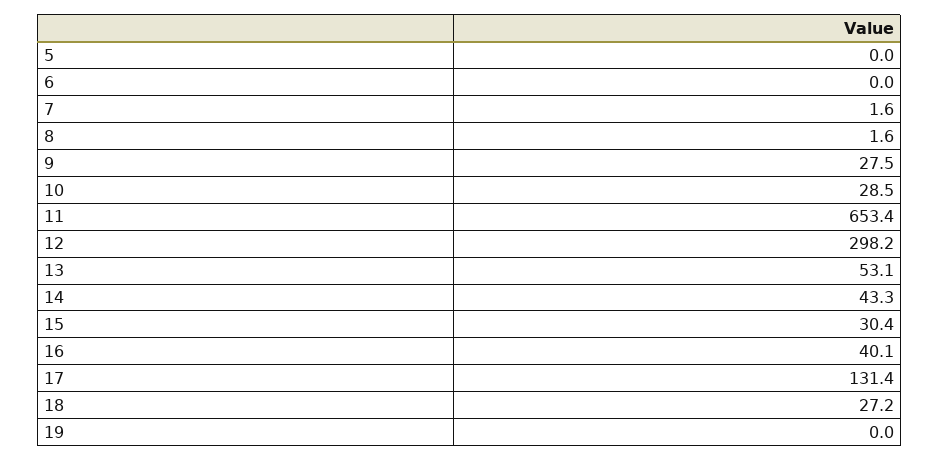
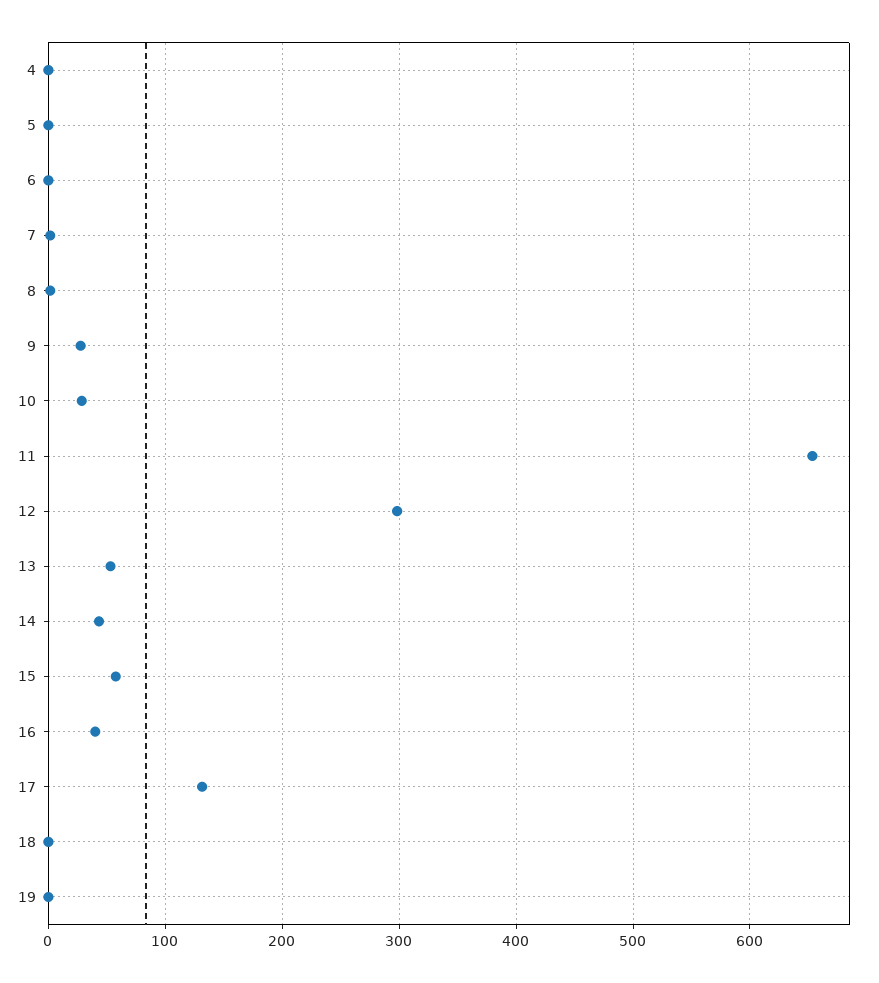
  {
    "5": 0,
    "6": 0,
    "7": 1.6,
    "8": 1.6,
    "9": 27.5,
    "10": 28.5,
    "11": 653.4,
    "12": 298.2,
    "13": 53.1,
    "14": 43.3,
-   "15": 30.4,
+   "15": 60,
    "16": 40.1,
    "17": 131.4,
-   "18": 27.2,
+   "18": 0,
-   "19": 0
+   "19": 0,
+   "4": 0
  }

